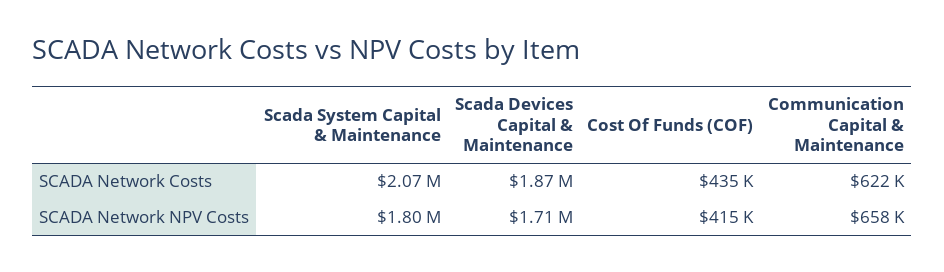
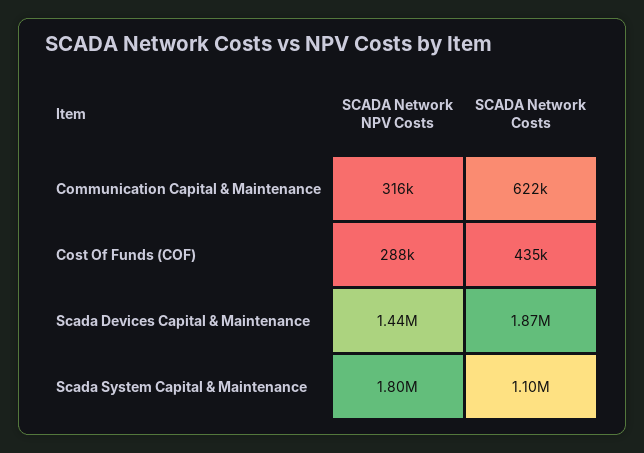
  {
    "Scada System Capital & Maintenance": {
-     "SCADA Network Costs": 2070000,
+     "SCADA Network Costs": 1100000,
      "SCADA Network NPV Costs": 1800000
    },
    "Scada Devices Capital & Maintenance": {
      "SCADA Network Costs": 1870000,
-     "SCADA Network NPV Costs": 1710000
+     "SCADA Network NPV Costs": 1440000
    },
    "Cost Of Funds (COF)": {
      "SCADA Network Costs": 435000,
-     "SCADA Network NPV Costs": 415000
+     "SCADA Network NPV Costs": 288000
    },
    "Communication Capital & Maintenance": {
      "SCADA Network Costs": 622000,
-     "SCADA Network NPV Costs": 658000
+     "SCADA Network NPV Costs": 316000
    }
  }

